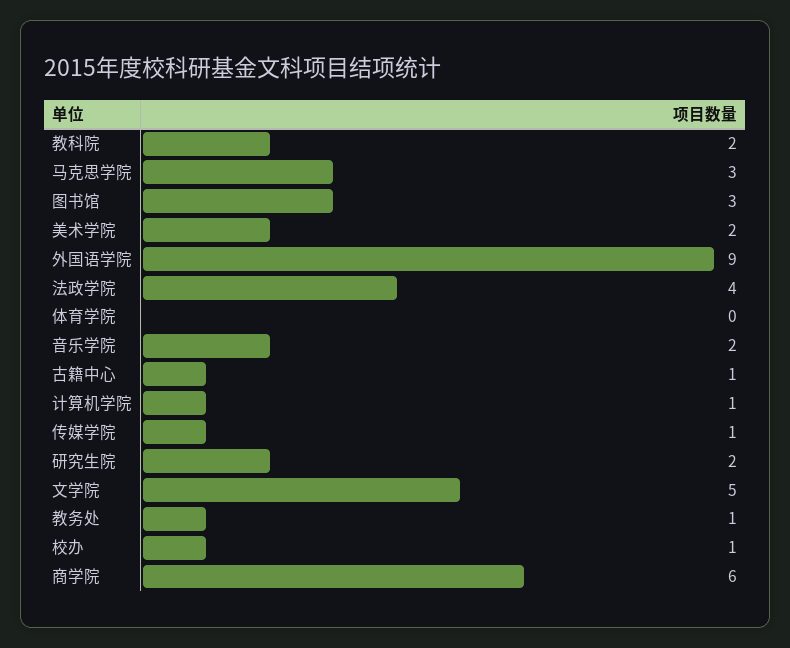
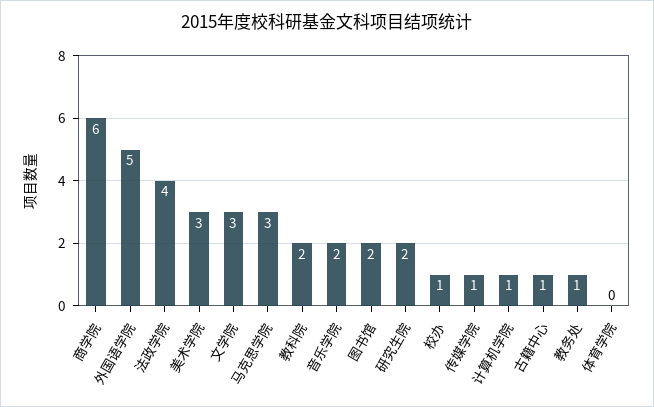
  {
    "教科院": 2,
    "马克思学院": 3,
-   "图书馆": 3,
+   "图书馆": 2,
-   "美术学院": 2,
+   "美术学院": 3,
-   "外国语学院": 9,
+   "外国语学院": 5,
    "法政学院": 4,
    "体育学院": 0,
    "音乐学院": 2,
    "古籍中心": 1,
    "计算机学院": 1,
    "传媒学院": 1,
    "研究生院": 2,
-   "文学院": 5,
+   "文学院": 3,
    "教务处": 1,
    "校办": 1,
    "商学院": 6
  }

